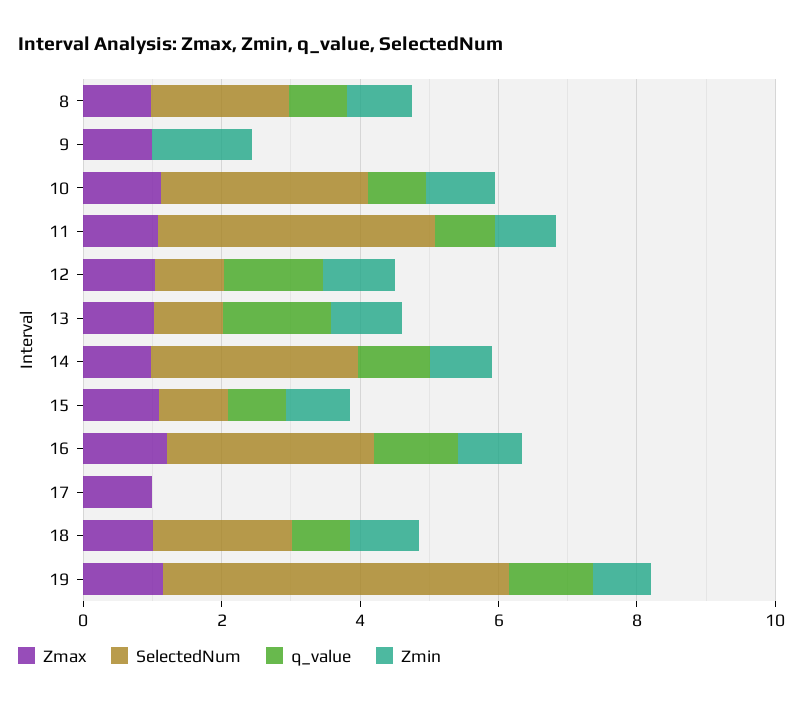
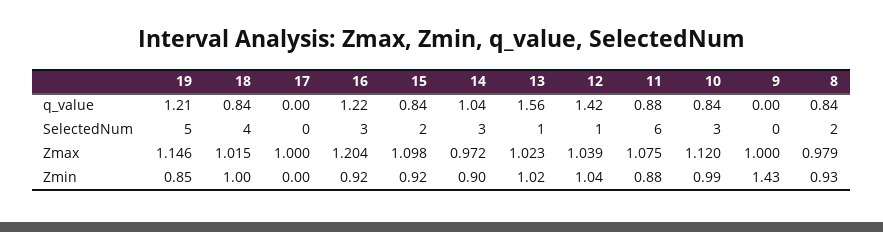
  {
    "Zmax": {
      "8": 0.979,
      "9": 1,
      "10": 1.12,
      "11": 1.075,
      "12": 1.039,
      "13": 1.023,
      "14": 0.972,
      "15": 1.098,
      "16": 1.204,
      "17": 1,
      "18": 1.015,
      "19": 1.146
    },
    "SelectedNum": {
      "8": 2,
      "9": 0,
      "10": 3,
-     "11": 4,
+     "11": 6,
      "12": 1,
      "13": 1,
      "14": 3,
-     "15": 1,
+     "15": 2,
      "16": 3,
      "17": 0,
-     "18": 2,
+     "18": 4,
      "19": 5
    },
    "q_value": {
      "8": 0.84,
      "9": 0,
      "10": 0.84,
      "11": 0.88,
      "12": 1.42,
      "13": 1.56,
      "14": 1.04,
      "15": 0.84,
      "16": 1.22,
      "17": 0,
      "18": 0.84,
      "19": 1.21
    },
    "Zmin": {
      "8": 0.93,
      "9": 1.43,
      "10": 0.99,
      "11": 0.88,
      "12": 1.04,
      "13": 1.02,
      "14": 0.9,
      "15": 0.92,
      "16": 0.92,
      "17": 0,
      "18": 1,
      "19": 0.85
    }
  }

